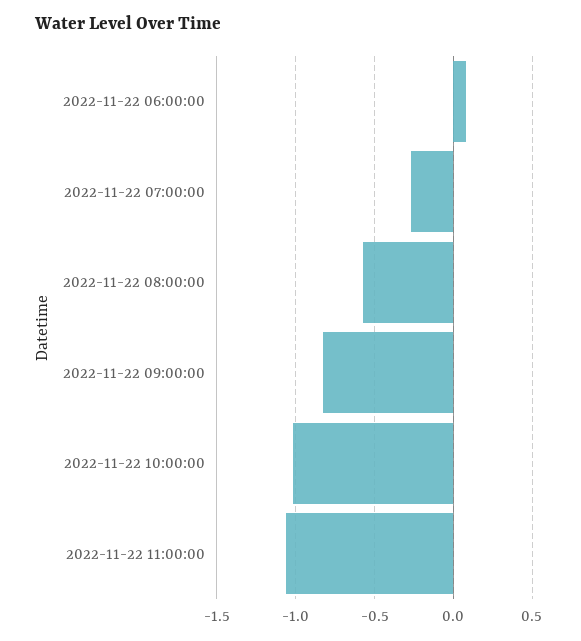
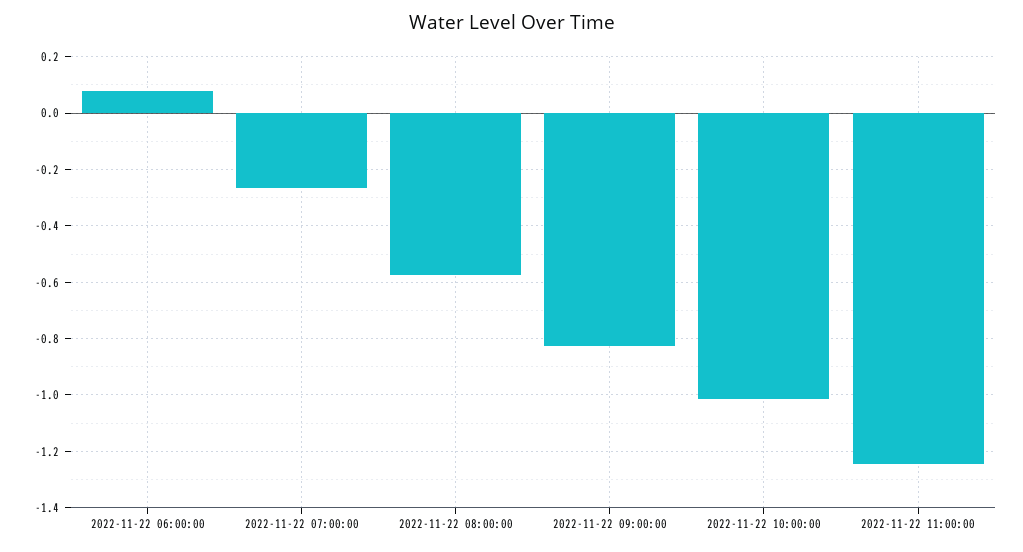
  {
    "2022-11-22 06:00:00": 0.075,
    "2022-11-22 07:00:00": -0.275,
    "2022-11-22 08:00:00": -0.575,
    "2022-11-22 09:00:00": -0.825,
    "2022-11-22 10:00:00": -1.025,
-   "2022-11-22 11:00:00": -1.05
+   "2022-11-22 11:00:00": -1.25
  }

